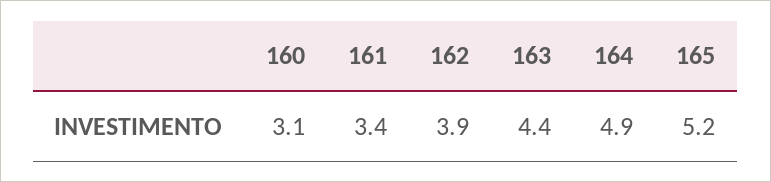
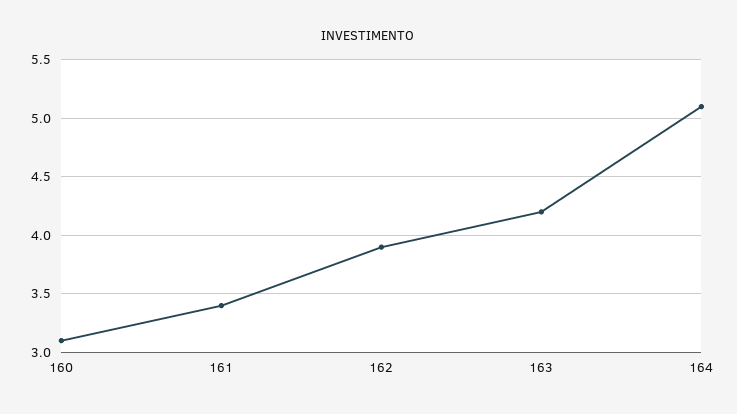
  {
    "160": 3.1,
    "161": 3.4,
    "162": 3.9,
-   "163": 4.4,
+   "163": 4.2,
-   "164": 4.9,
+   "164": 5.1
-   "165": 5.2
  }

